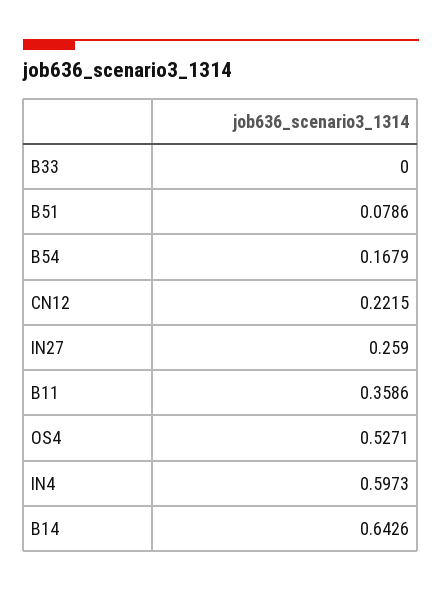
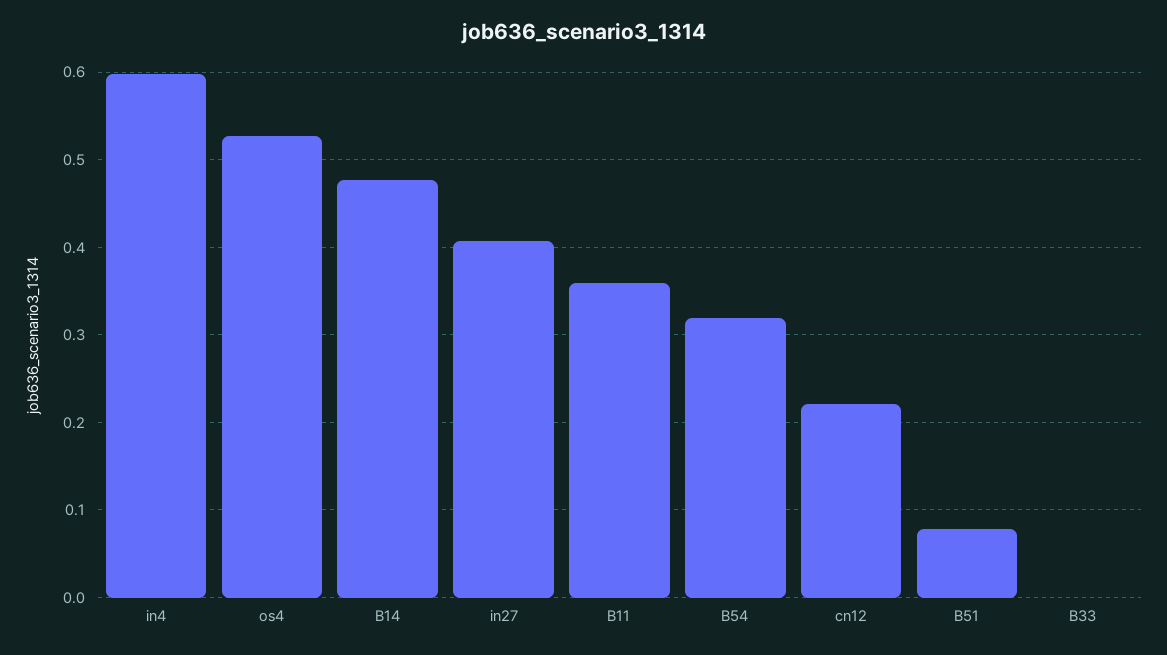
  {
    "B33": 0,
    "B51": 0.0786,
-   "B54": 0.1679,
+   "B54": 0.32,
    "CN12": 0.2215,
-   "IN27": 0.259,
+   "IN27": 0.41,
    "B11": 0.3586,
    "OS4": 0.5271,
    "IN4": 0.5973,
-   "B14": 0.6426
+   "B14": 0.48
  }

